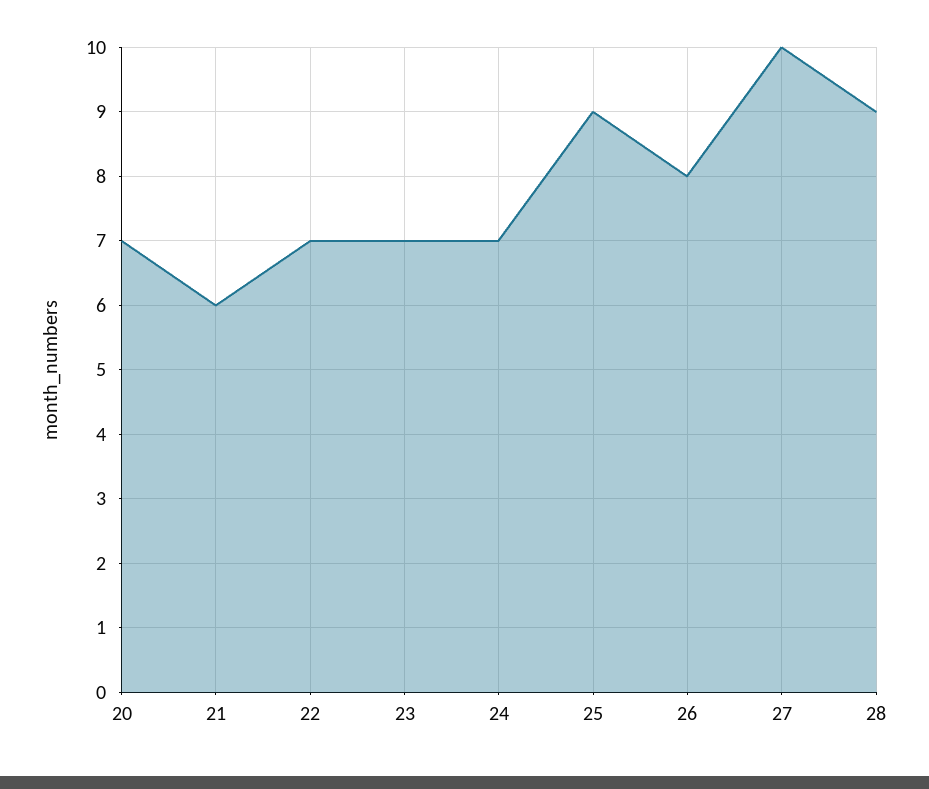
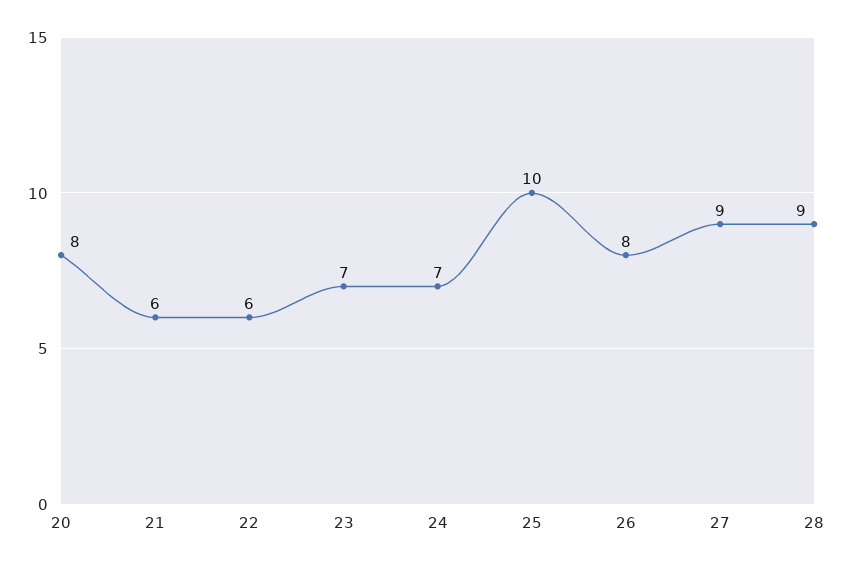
  {
-   "20": 7,
+   "20": 8,
    "21": 6,
-   "22": 7,
+   "22": 6,
    "23": 7,
    "24": 7,
-   "25": 9,
+   "25": 10,
    "26": 8,
-   "27": 10,
+   "27": 9,
    "28": 9
  }

